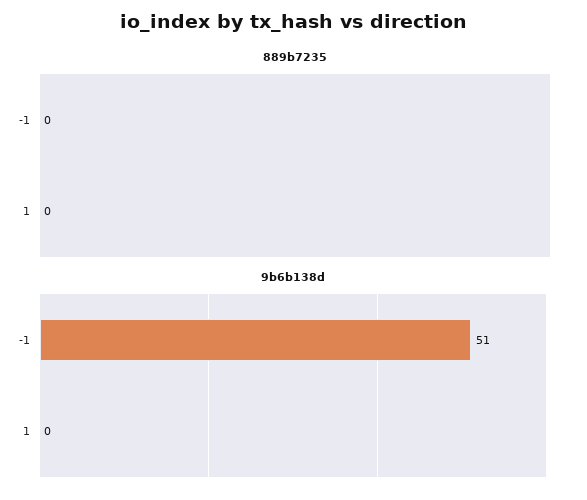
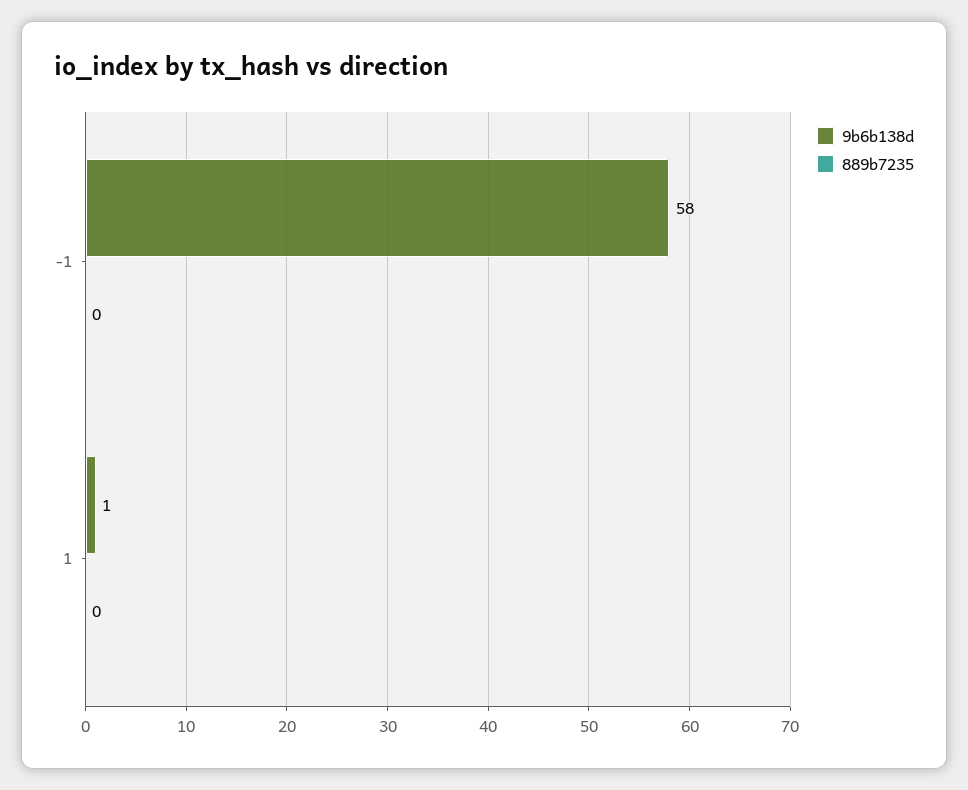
  {
    "889b7235": {
      "-1": 0,
      "1": 0
    },
    "9b6b138d": {
-     "-1": 51,
+     "-1": 58,
-     "1": 0
+     "1": 1
    }
  }

